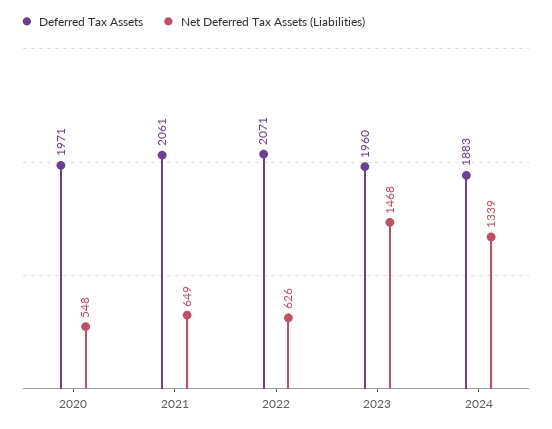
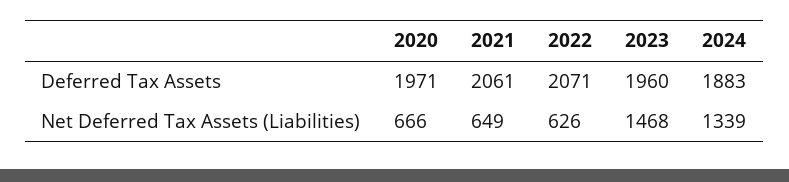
  {
    "Deferred Tax Assets": {
      "2020": 1971,
      "2021": 2061,
      "2022": 2071,
      "2023": 1960,
      "2024": 1883
    },
    "Net Deferred Tax Assets (Liabilities)": {
-     "2020": 548,
+     "2020": 666,
      "2021": 649,
      "2022": 626,
      "2023": 1468,
      "2024": 1339
    }
  }

